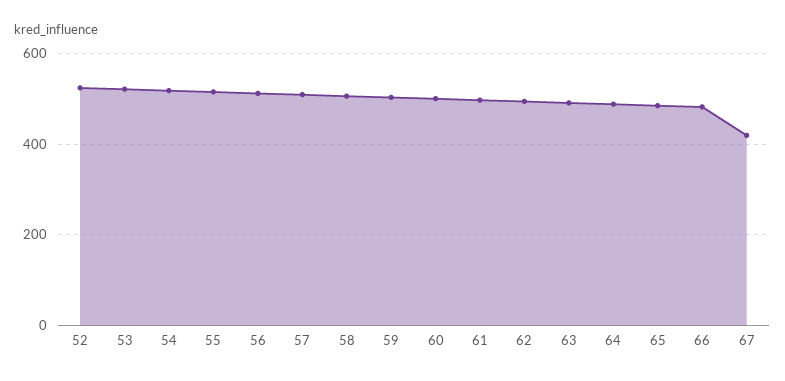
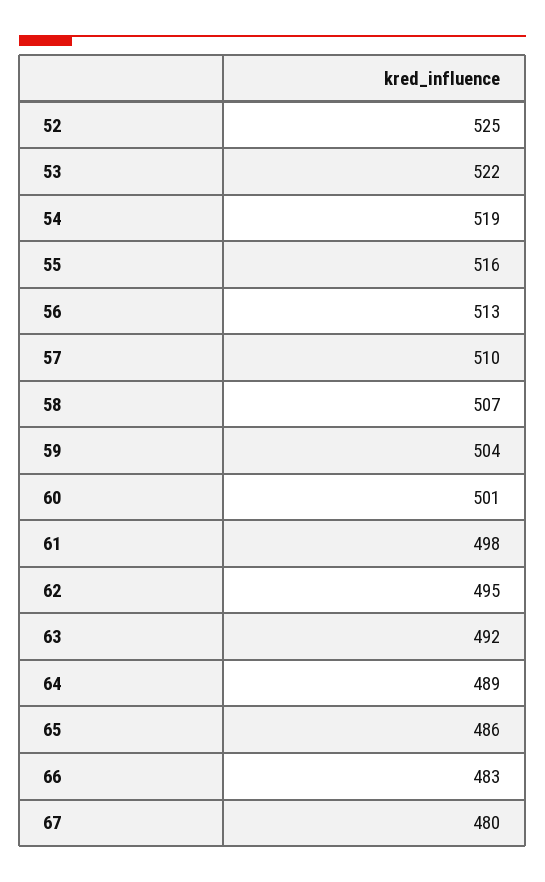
  {
    "52": 525,
    "53": 522,
    "54": 519,
    "55": 516,
    "56": 513,
    "57": 510,
    "58": 507,
    "59": 504,
    "60": 501,
    "61": 498,
    "62": 495,
    "63": 492,
    "64": 489,
    "65": 486,
    "66": 483,
-   "67": 420
+   "67": 480
  }

